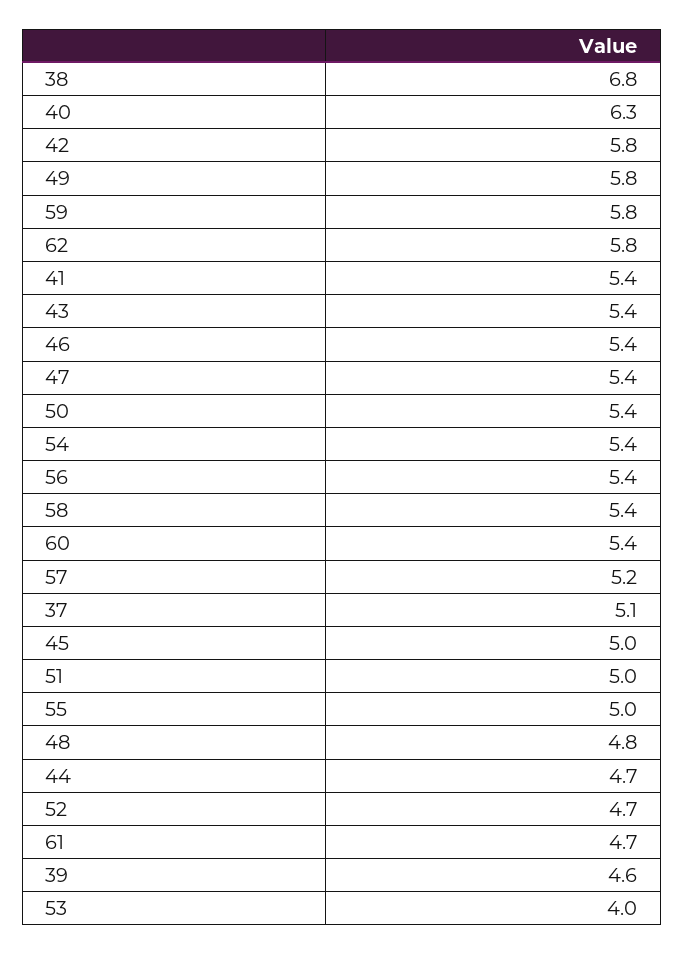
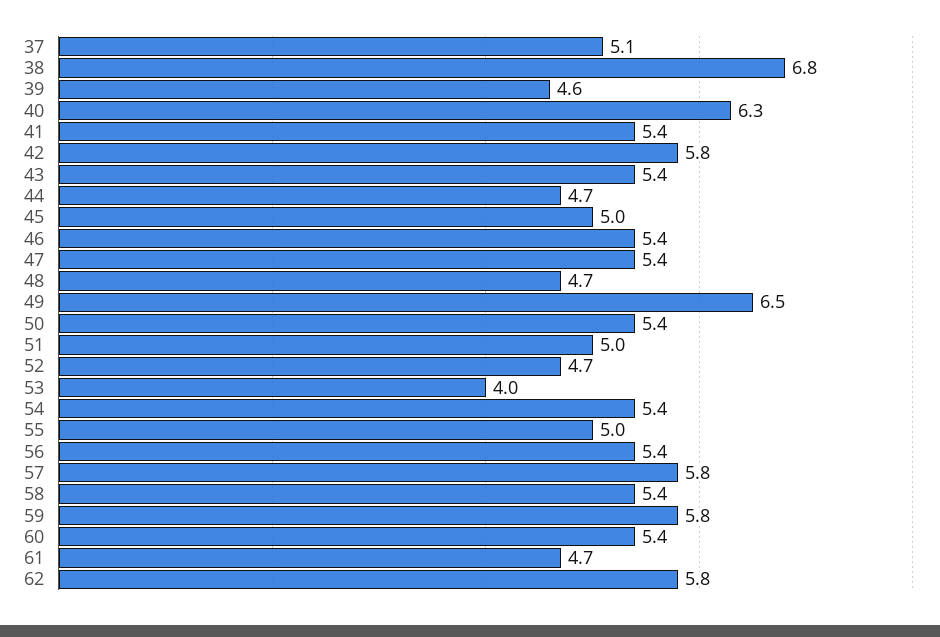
  {
    "38": 6.8,
    "40": 6.3,
    "42": 5.8,
-   "49": 5.8,
+   "49": 6.5,
    "59": 5.8,
    "62": 5.8,
    "41": 5.4,
    "43": 5.4,
    "46": 5.4,
    "47": 5.4,
    "50": 5.4,
    "54": 5.4,
    "56": 5.4,
    "58": 5.4,
    "60": 5.4,
-   "57": 5.2,
+   "57": 5.8,
    "37": 5.1,
    "45": 5,
    "51": 5,
    "55": 5,
-   "48": 4.8,
+   "48": 4.7,
    "44": 4.7,
    "52": 4.7,
    "61": 4.7,
    "39": 4.6,
    "53": 4
  }

